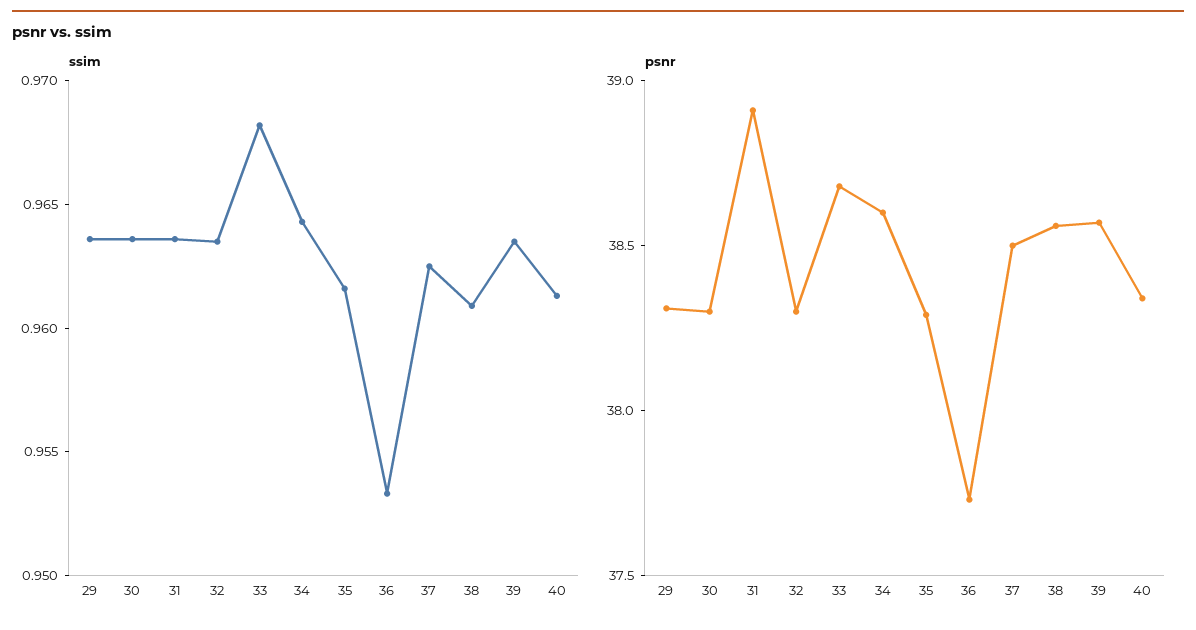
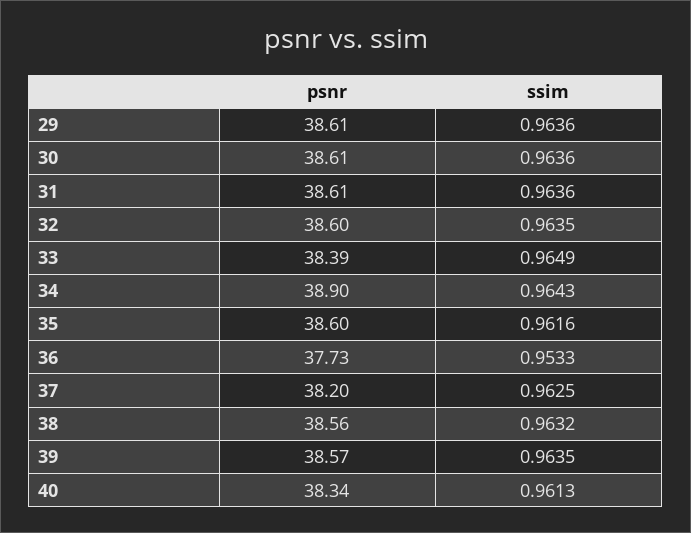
  {
    "ssim": {
      "29": 0.9636,
      "30": 0.9636,
      "31": 0.9636,
      "32": 0.9635,
-     "33": 0.968,
+     "33": 0.9649,
      "34": 0.9643,
      "35": 0.9616,
      "36": 0.9533,
      "37": 0.9625,
-     "38": 0.961,
+     "38": 0.9632,
      "39": 0.9635,
      "40": 0.9613
    },
    "psnr": {
-     "29": 38.3,
+     "29": 38.61,
-     "30": 38.3,
+     "30": 38.61,
-     "31": 38.9,
+     "31": 38.61,
-     "32": 38.3,
+     "32": 38.6,
-     "33": 38.7,
+     "33": 38.39,
-     "34": 38.6,
+     "34": 38.9,
-     "35": 38.3,
+     "35": 38.6,
      "36": 37.73,
-     "37": 38.5,
+     "37": 38.2,
      "38": 38.56,
      "39": 38.57,
      "40": 38.34
    }
  }

